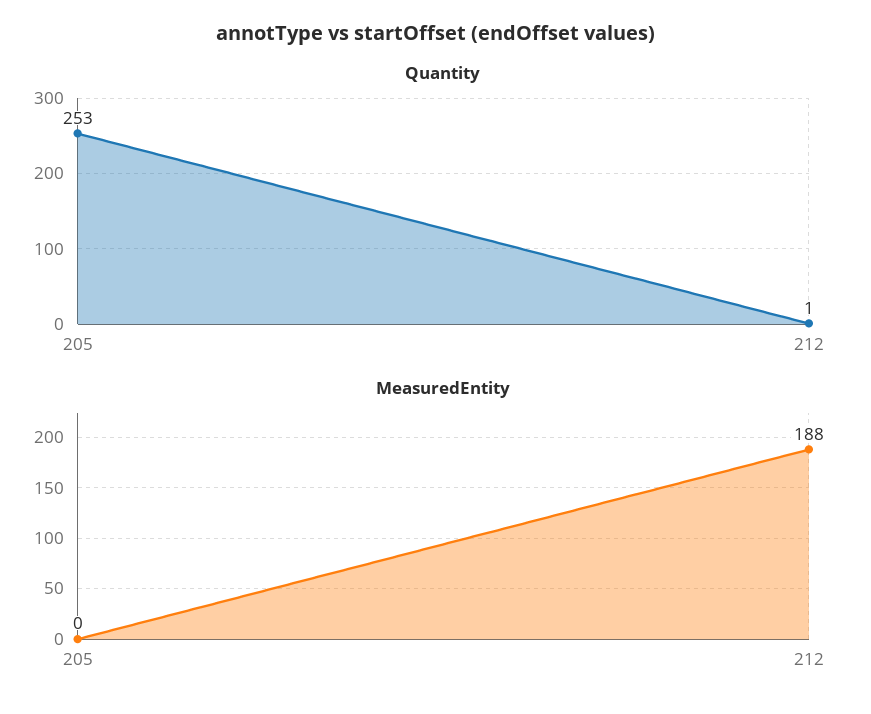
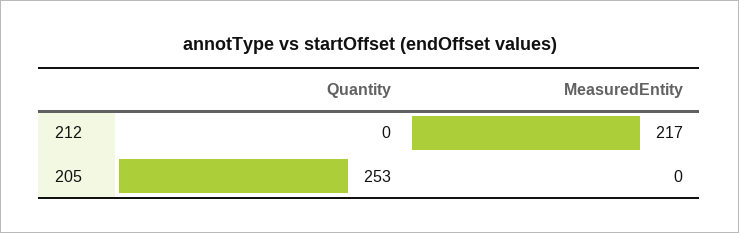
  {
    "Quantity": {
      "205": 253,
-     "212": 1
+     "212": 0
    },
    "MeasuredEntity": {
      "205": 0,
-     "212": 188
+     "212": 217
    }
  }

